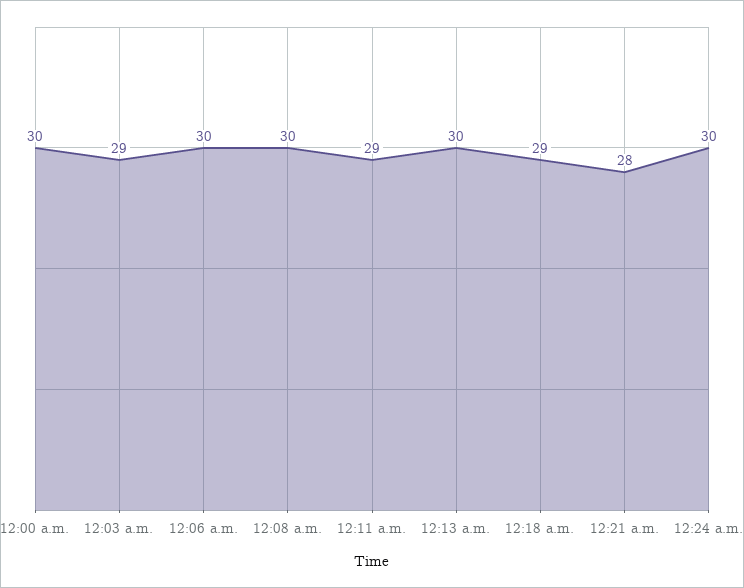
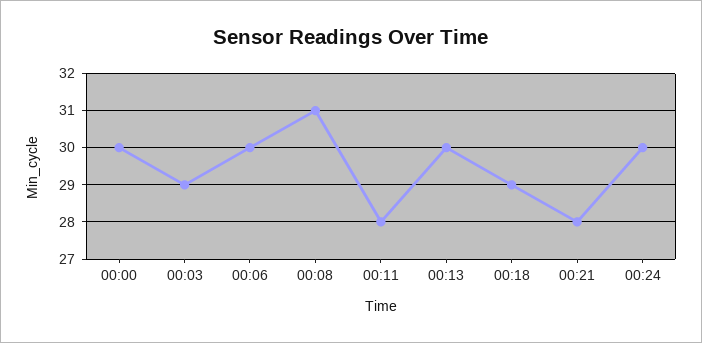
  {
    "12:00 a.m.": 30,
    "12:03 a.m.": 29,
    "12:06 a.m.": 30,
-   "12:08 a.m.": 30,
+   "12:08 a.m.": 31,
-   "12:11 a.m.": 29,
+   "12:11 a.m.": 28,
    "12:13 a.m.": 30,
    "12:18 a.m.": 29,
    "12:21 a.m.": 28,
    "12:24 a.m.": 30
  }

